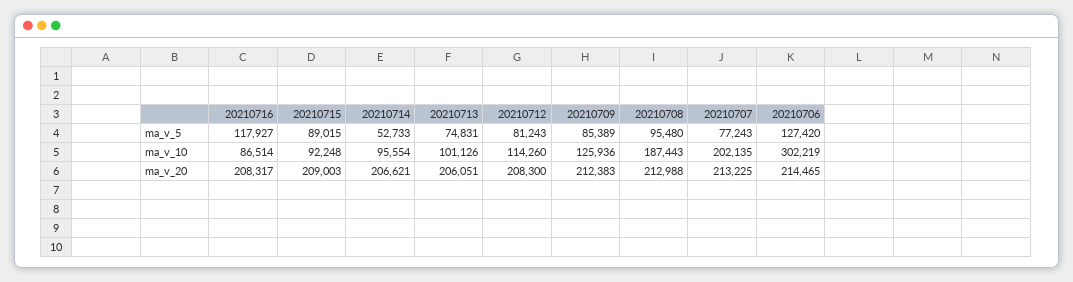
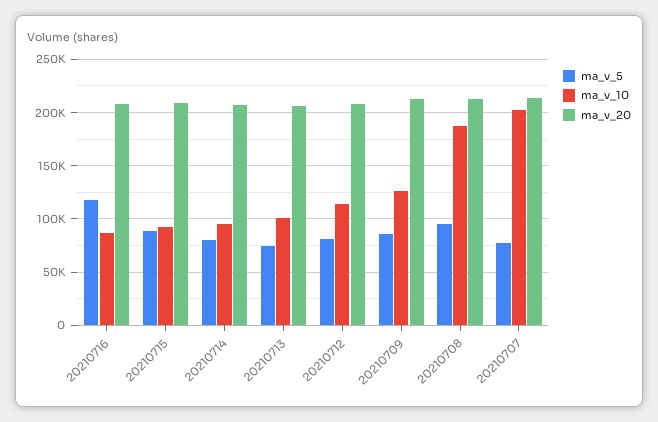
  {
    "ma_v_5": {
      "20210716": 117927,
      "20210715": 89015,
-     "20210714": 52733,
+     "20210714": 80000,
      "20210713": 74831,
      "20210712": 81243,
      "20210709": 85389,
      "20210708": 95480,
-     "20210707": 77243,
+     "20210707": 77243
-     "20210706": 127420
    },
    "ma_v_10": {
      "20210716": 86514,
      "20210715": 92248,
      "20210714": 95554,
      "20210713": 101126,
      "20210712": 114260,
      "20210709": 125936,
      "20210708": 187443,
-     "20210707": 202135,
+     "20210707": 202135
-     "20210706": 302219
    },
    "ma_v_20": {
      "20210716": 208317,
      "20210715": 209003,
      "20210714": 206621,
      "20210713": 206051,
      "20210712": 208300,
      "20210709": 212383,
      "20210708": 212988,
-     "20210707": 213225,
+     "20210707": 213225
-     "20210706": 214465
    }
  }

